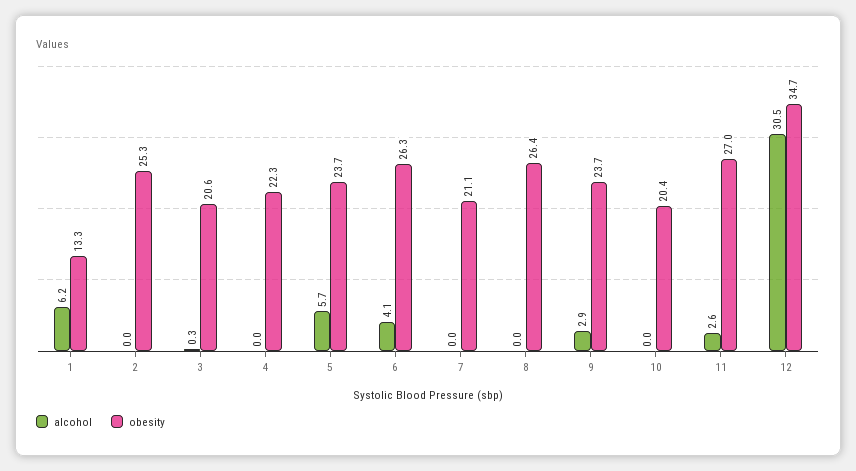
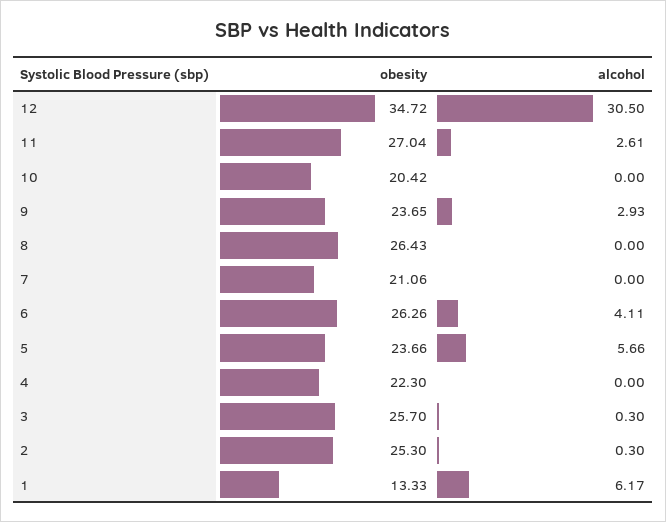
  {
    "alcohol": {
      "1": 6.17,
-     "2": 0,
+     "2": 0.3,
      "3": 0.3,
      "4": 0,
      "5": 5.66,
      "6": 4.11,
      "7": 0,
      "8": 0,
      "9": 2.93,
      "10": 0,
      "11": 2.61,
      "12": 30.5
    },
    "obesity": {
      "1": 13.33,
      "2": 25.3,
-     "3": 20.6,
+     "3": 25.7,
      "4": 22.3,
      "5": 23.66,
      "6": 26.26,
      "7": 21.06,
      "8": 26.43,
      "9": 23.65,
      "10": 20.42,
      "11": 27.04,
      "12": 34.72
    }
  }

